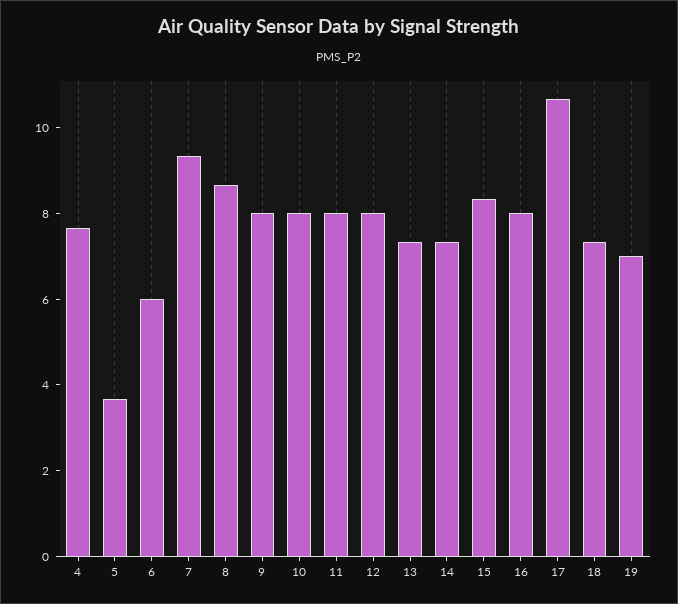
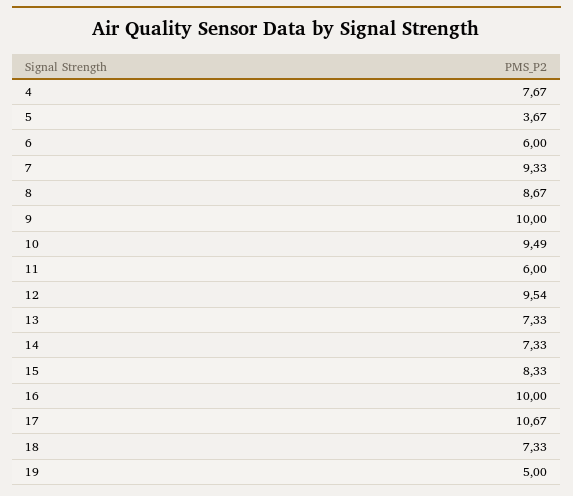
  {
    "4": 7.67,
    "5": 3.67,
    "6": 6,
    "7": 9.33,
    "8": 8.67,
-   "9": 8,
+   "9": 10,
-   "10": 8,
+   "10": 9.49,
-   "11": 8,
+   "11": 6,
-   "12": 8,
+   "12": 9.54,
    "13": 7.33,
    "14": 7.33,
    "15": 8.33,
-   "16": 8,
+   "16": 10,
    "17": 10.67,
    "18": 7.33,
-   "19": 7
+   "19": 5
  }

